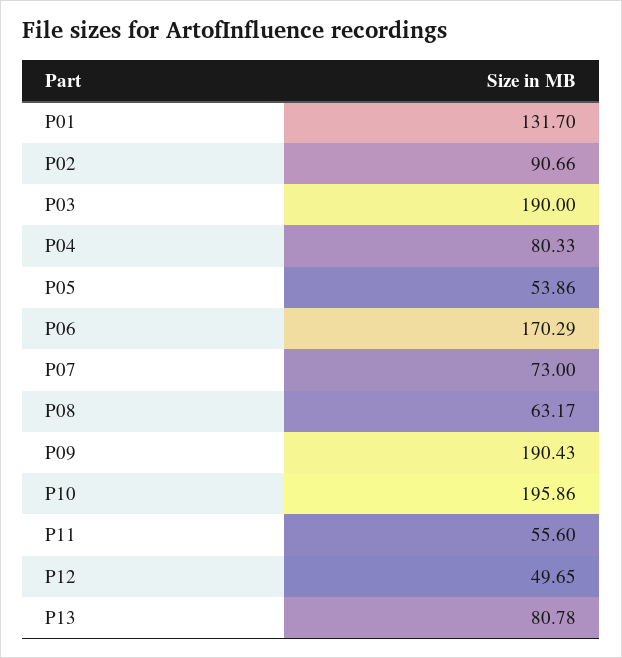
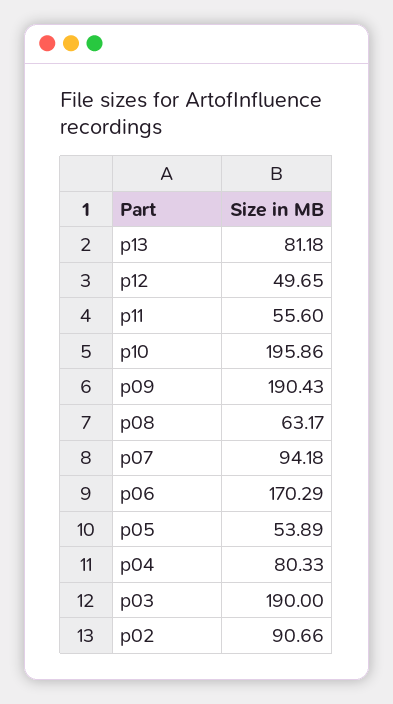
  {
-   "P01": 131.7,
    "P02": 90.66,
    "P03": 190,
    "P04": 80.33,
-   "P05": 53.86,
+   "P05": 53.89,
    "P06": 170.29,
-   "P07": 73,
+   "P07": 94.18,
    "P08": 63.17,
    "P09": 190.43,
    "P10": 195.86,
    "P11": 55.6,
    "P12": 49.65,
-   "P13": 80.78
+   "P13": 81.18
  }

